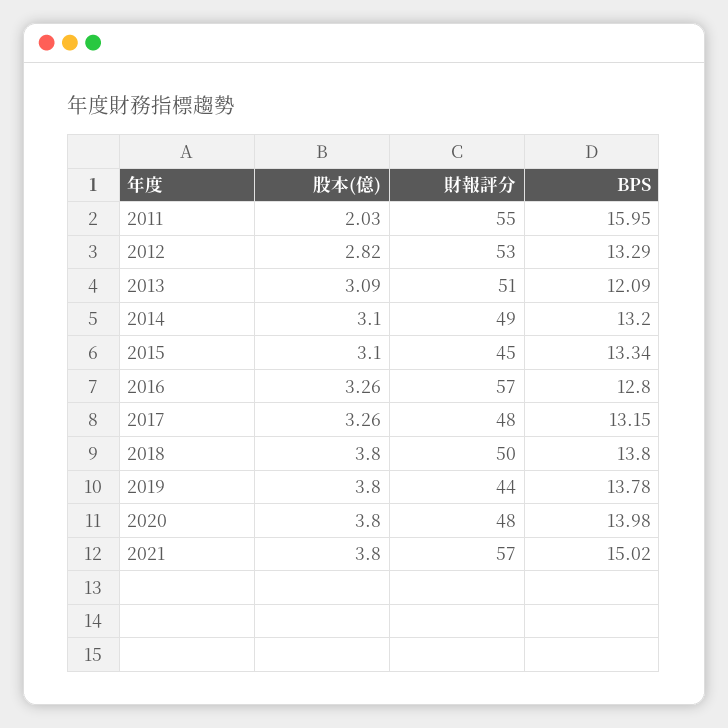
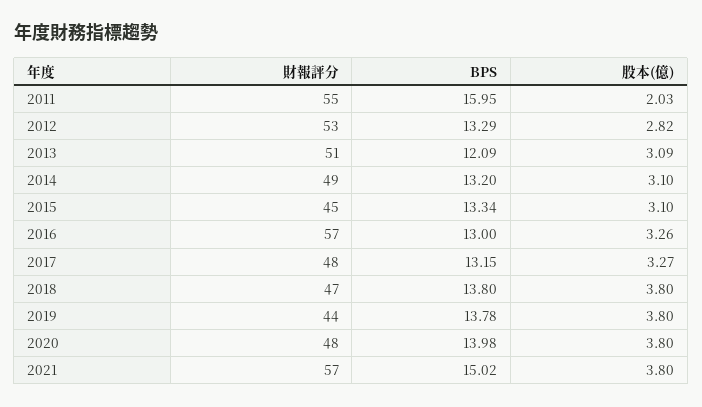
  {
    "股本(億)": {
      "2011": 2.03,
      "2012": 2.82,
      "2013": 3.09,
      "2014": 3.1,
      "2015": 3.1,
      "2016": 3.26,
-     "2017": 3.26,
+     "2017": 3.27,
      "2018": 3.8,
      "2019": 3.8,
      "2020": 3.8,
      "2021": 3.8
    },
    "財報評分": {
      "2011": 55,
      "2012": 53,
      "2013": 51,
      "2014": 49,
      "2015": 45,
      "2016": 57,
      "2017": 48,
-     "2018": 50,
+     "2018": 47,
      "2019": 44,
      "2020": 48,
      "2021": 57
    },
    "BPS": {
      "2011": 15.95,
      "2012": 13.29,
      "2013": 12.09,
      "2014": 13.2,
      "2015": 13.34,
-     "2016": 12.8,
+     "2016": 13,
      "2017": 13.15,
      "2018": 13.8,
      "2019": 13.78,
      "2020": 13.98,
      "2021": 15.02
    }
  }

